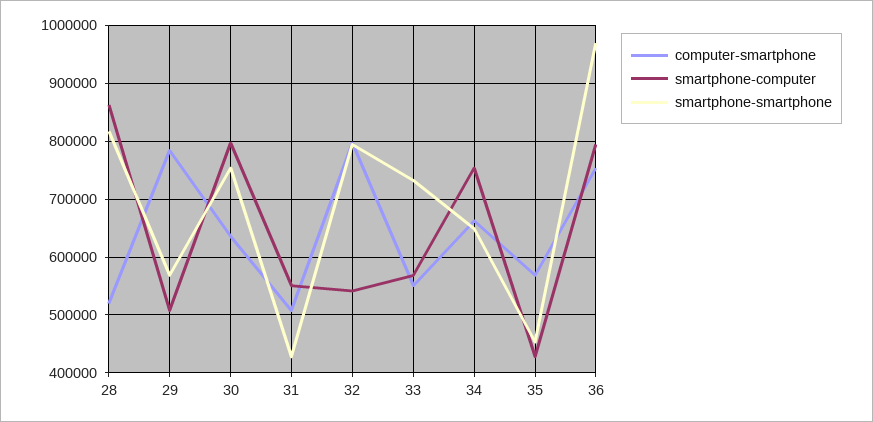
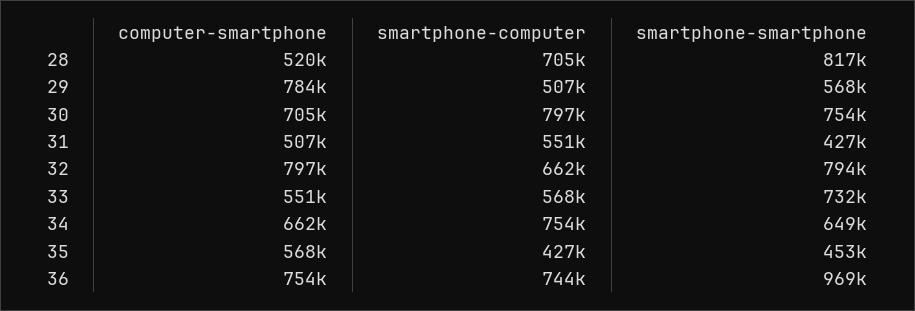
  {
    "computer-smartphone": {
      "28": 520000,
      "29": 784000,
-     "30": 640000,
+     "30": 705000,
      "31": 507000,
      "32": 797000,
      "33": 551000,
      "34": 662000,
      "35": 568000,
      "36": 754000
    },
    "smartphone-computer": {
-     "28": 860000,
+     "28": 705000,
      "29": 507000,
      "30": 797000,
      "31": 551000,
-     "32": 540000,
+     "32": 662000,
      "33": 568000,
      "34": 754000,
      "35": 427000,
-     "36": 800000
+     "36": 744000
    },
    "smartphone-smartphone": {
      "28": 817000,
      "29": 568000,
      "30": 754000,
      "31": 427000,
      "32": 794000,
      "33": 732000,
      "34": 649000,
      "35": 453000,
      "36": 969000
    }
  }

